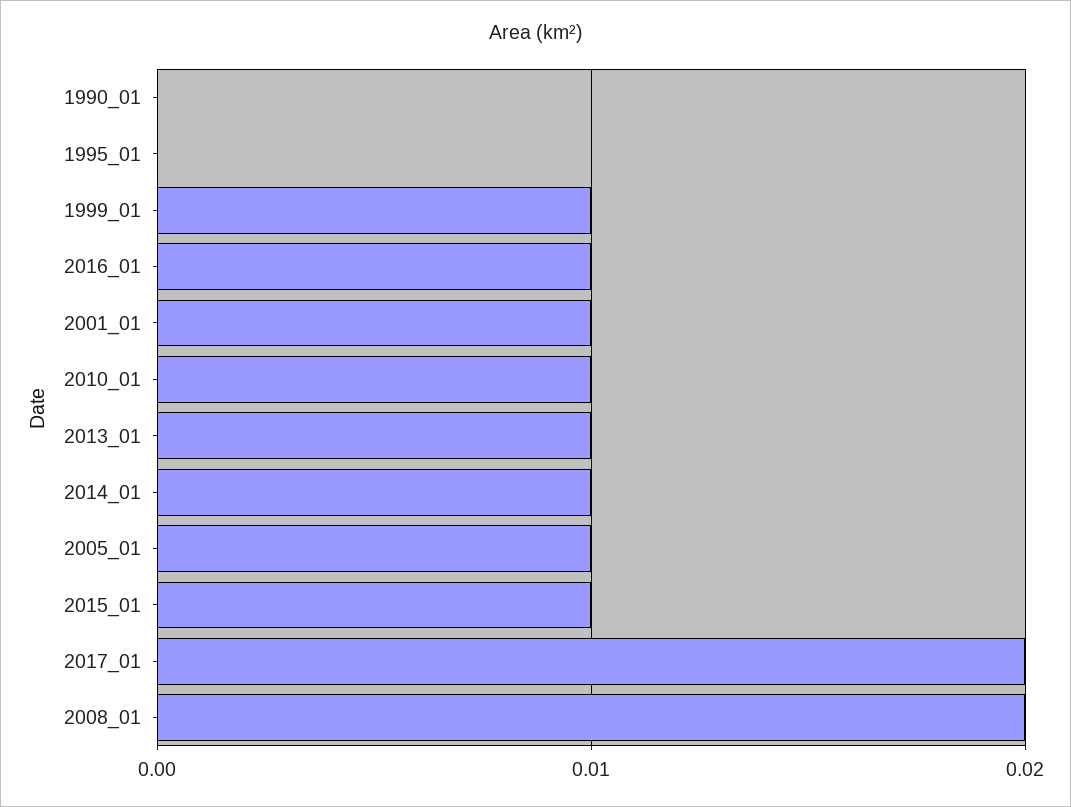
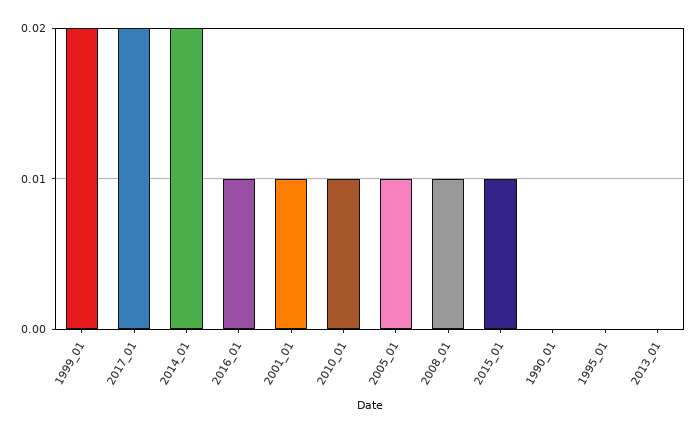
  {
    "1990_01": 0,
    "1995_01": 0,
-   "1999_01": 0.01,
+   "1999_01": 0.02,
    "2016_01": 0.01,
    "2001_01": 0.01,
    "2010_01": 0.01,
-   "2013_01": 0.01,
+   "2013_01": 0,
-   "2014_01": 0.01,
+   "2014_01": 0.02,
    "2005_01": 0.01,
    "2015_01": 0.01,
    "2017_01": 0.02,
-   "2008_01": 0.02
+   "2008_01": 0.01
  }

